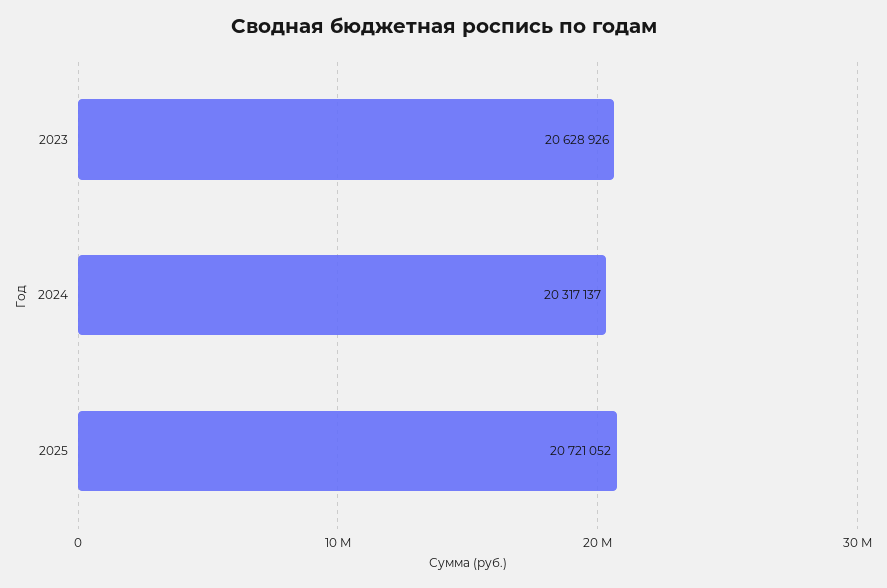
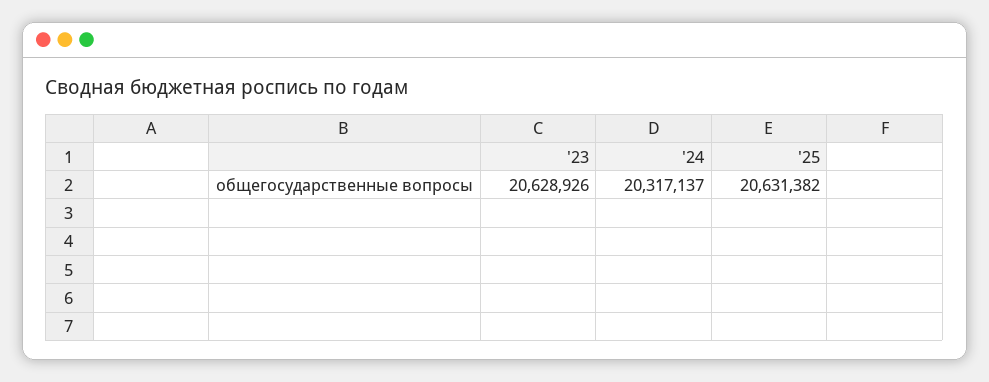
  {
    "2023": 20628926,
    "2024": 20317137,
-   "2025": 20721052
+   "2025": 20631382
  }

